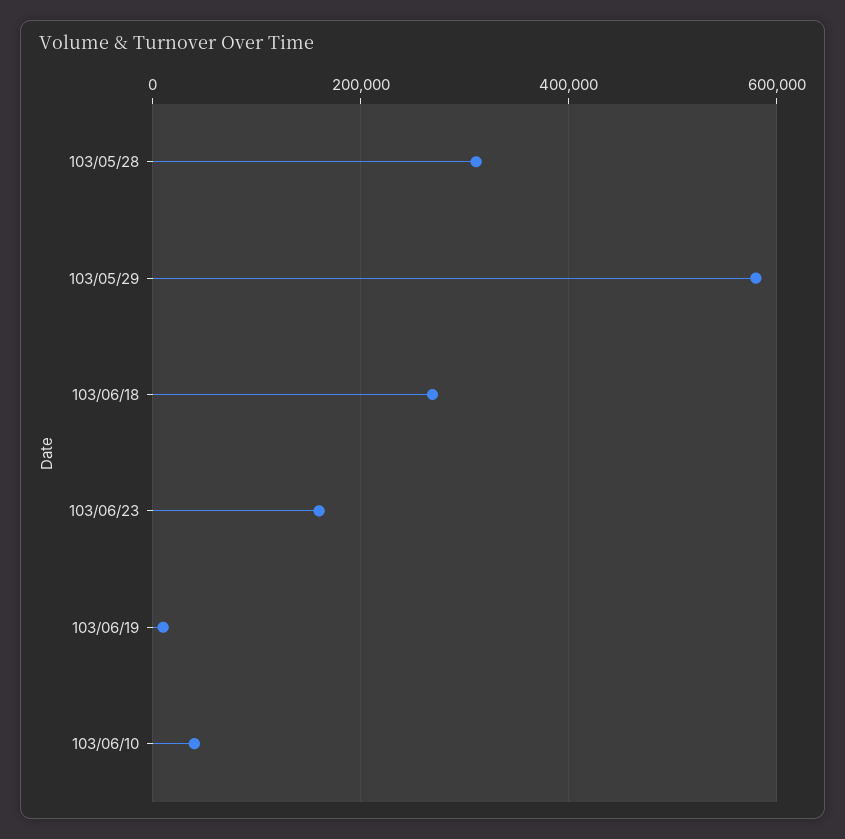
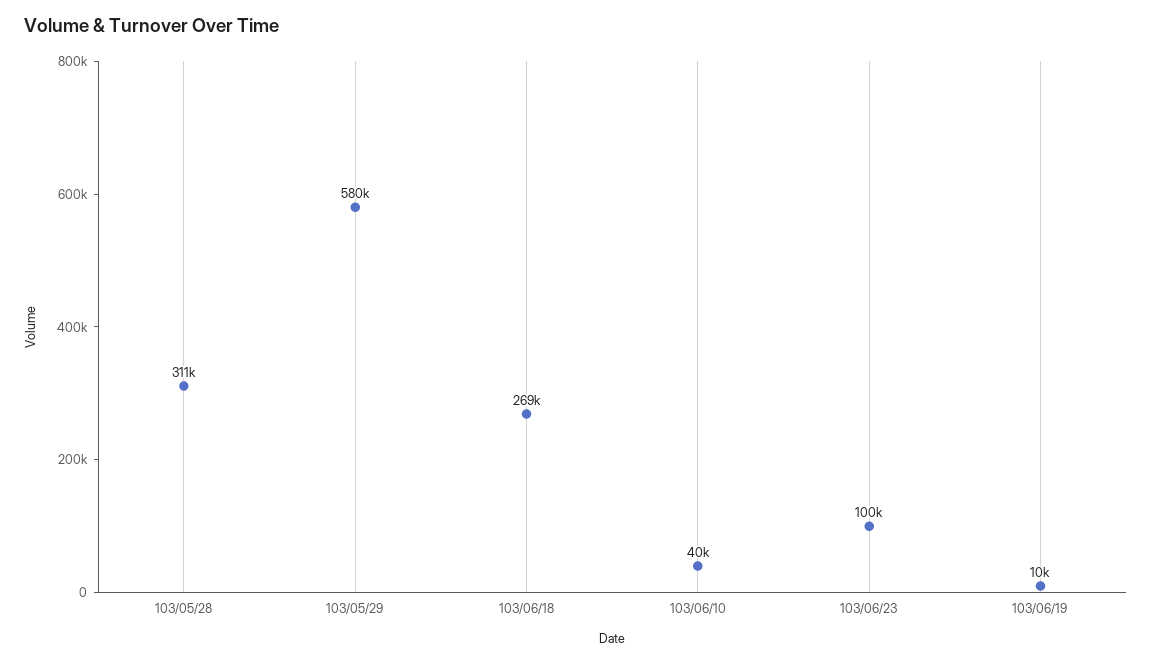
  {
    "103/05/28": 311000,
    "103/05/29": 580000,
    "103/06/18": 269000,
-   "103/06/23": 160000,
+   "103/06/23": 100000,
    "103/06/19": 10000,
    "103/06/10": 40000
  }

